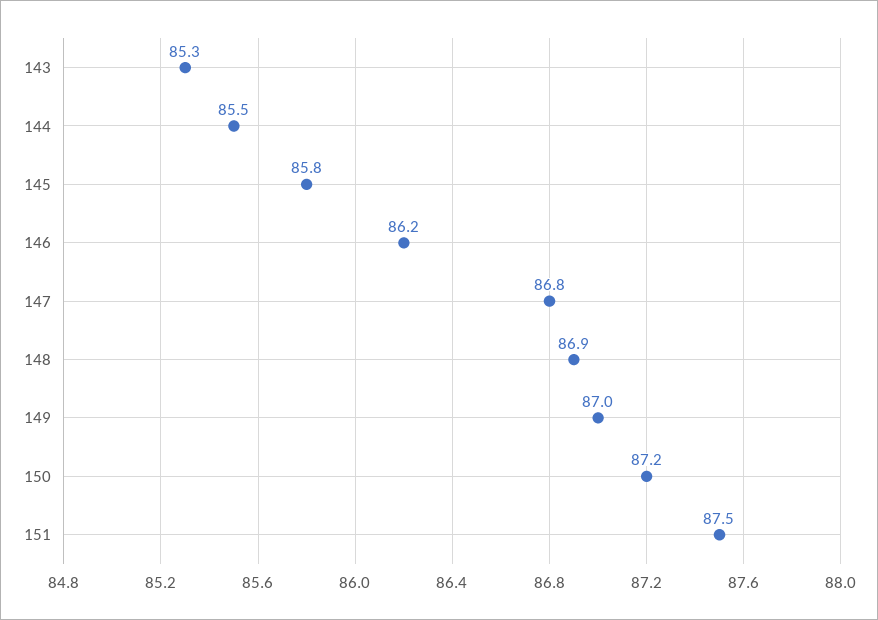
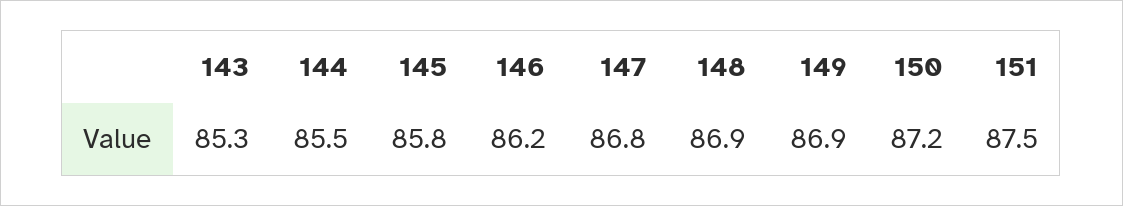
  {
    "143": 85.3,
    "144": 85.5,
    "145": 85.8,
    "146": 86.2,
    "147": 86.8,
    "148": 86.9,
-   "149": 87,
+   "149": 86.9,
    "150": 87.2,
    "151": 87.5
  }

